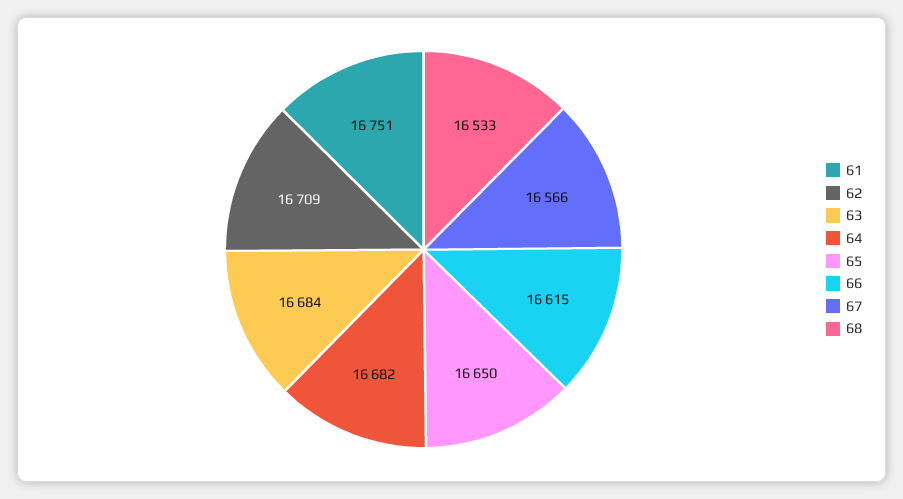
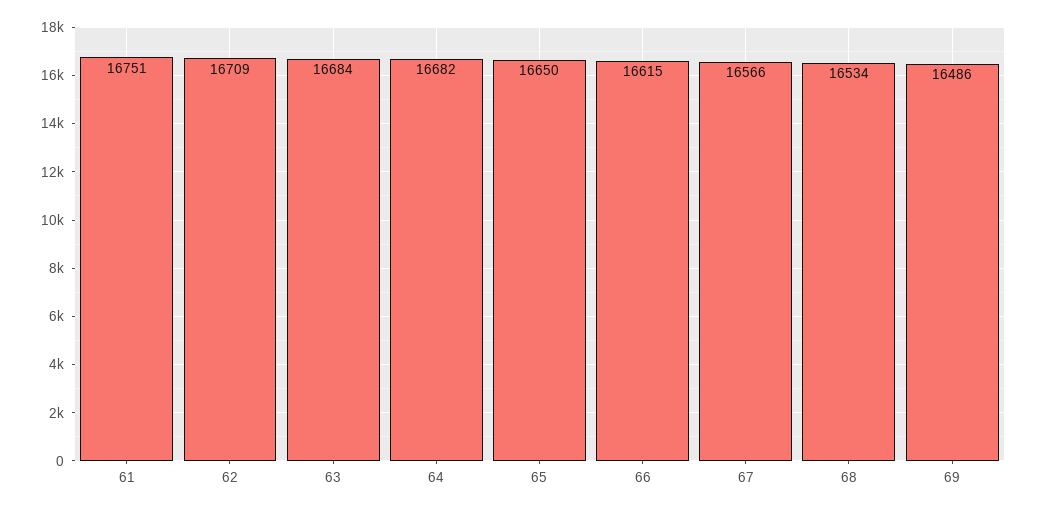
  {
    "61": 16751,
    "62": 16709,
    "63": 16684,
    "64": 16682,
    "65": 16650,
    "66": 16615,
    "67": 16566,
-   "68": 16533
+   "68": 16534,
+   "69": 16486
  }

